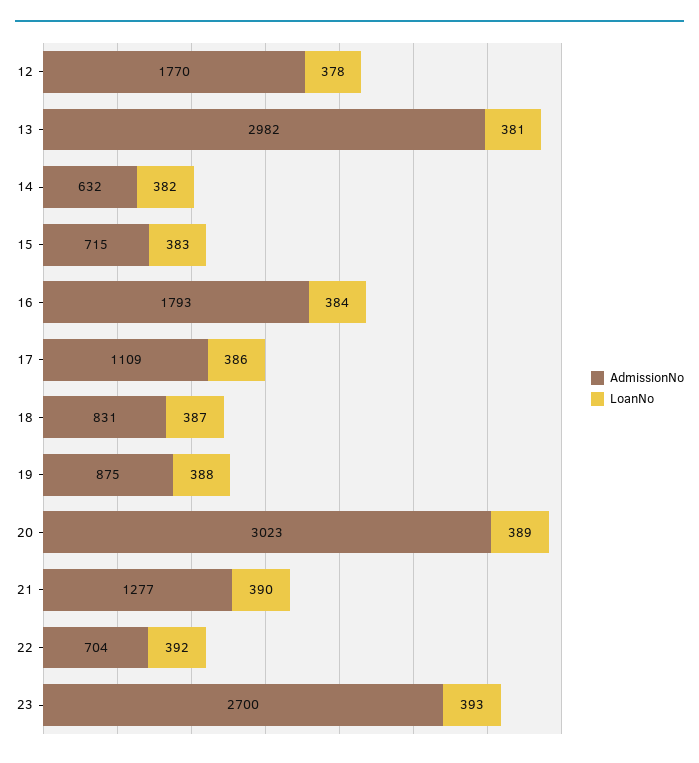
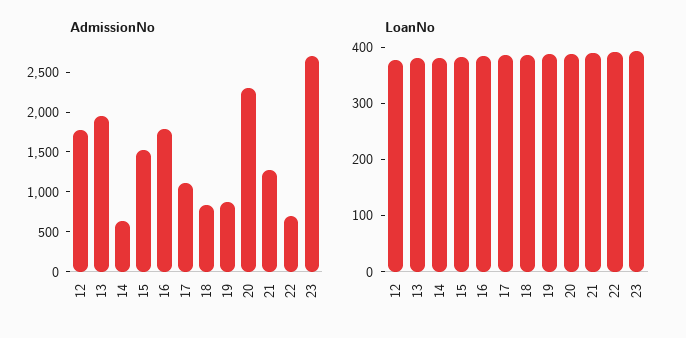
  {
    "AdmissionNo": {
      "12": 1770,
-     "13": 2982,
+     "13": 2000,
      "14": 632,
-     "15": 715,
+     "15": 1500,
      "16": 1793,
      "17": 1109,
      "18": 831,
      "19": 875,
-     "20": 3023,
+     "20": 2250,
      "21": 1277,
      "22": 704,
      "23": 2700
    },
    "LoanNo": {
      "12": 378,
      "13": 381,
      "14": 382,
      "15": 383,
      "16": 384,
      "17": 386,
      "18": 387,
      "19": 388,
      "20": 389,
      "21": 390,
      "22": 392,
      "23": 393
    }
  }

